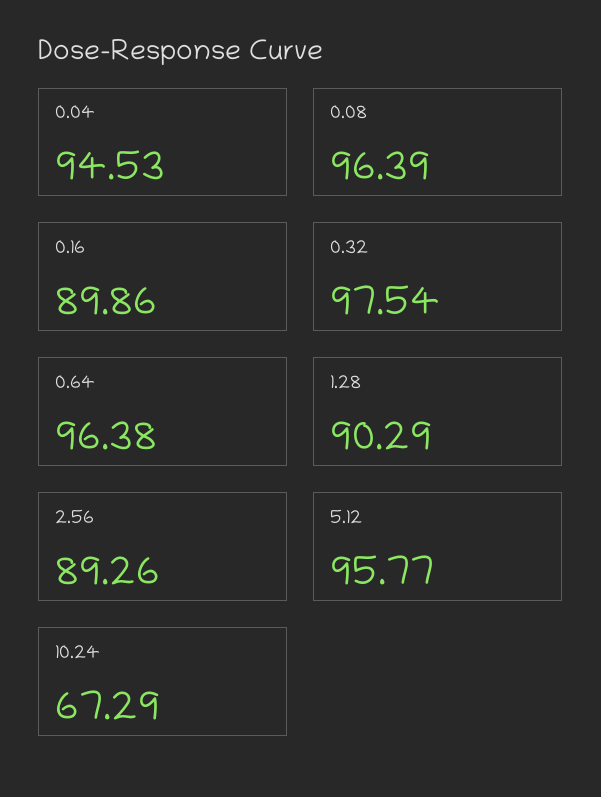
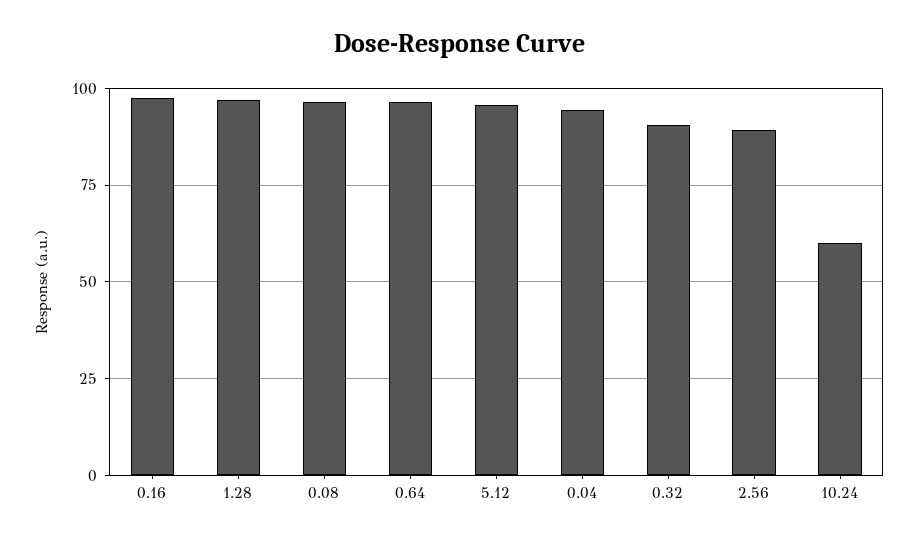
  {
    "0.04": 94.53,
    "0.08": 96.39,
-   "0.16": 89.86,
+   "0.16": 97.5,
-   "0.32": 97.54,
+   "0.32": 90,
    "0.64": 96.38,
-   "1.28": 90.29,
+   "1.28": 97.5,
    "2.56": 89.26,
    "5.12": 95.77,
-   "10.24": 67.29
+   "10.24": 60
  }

